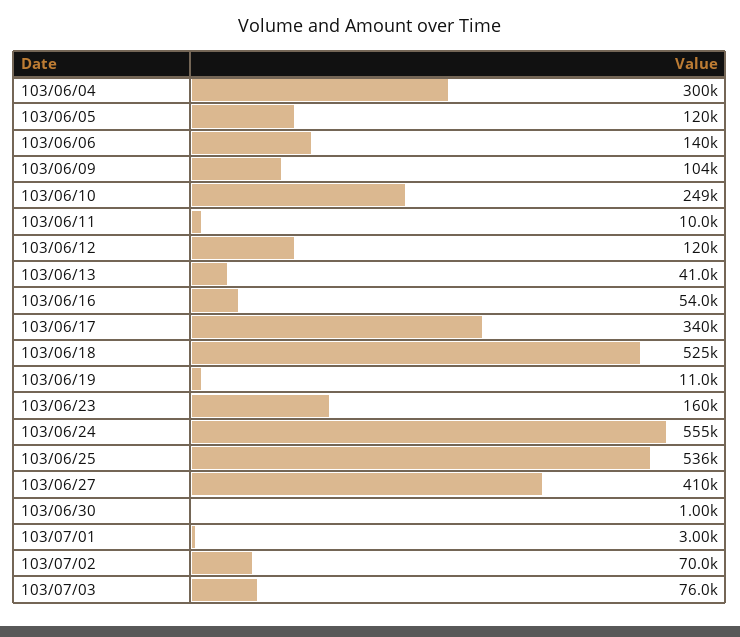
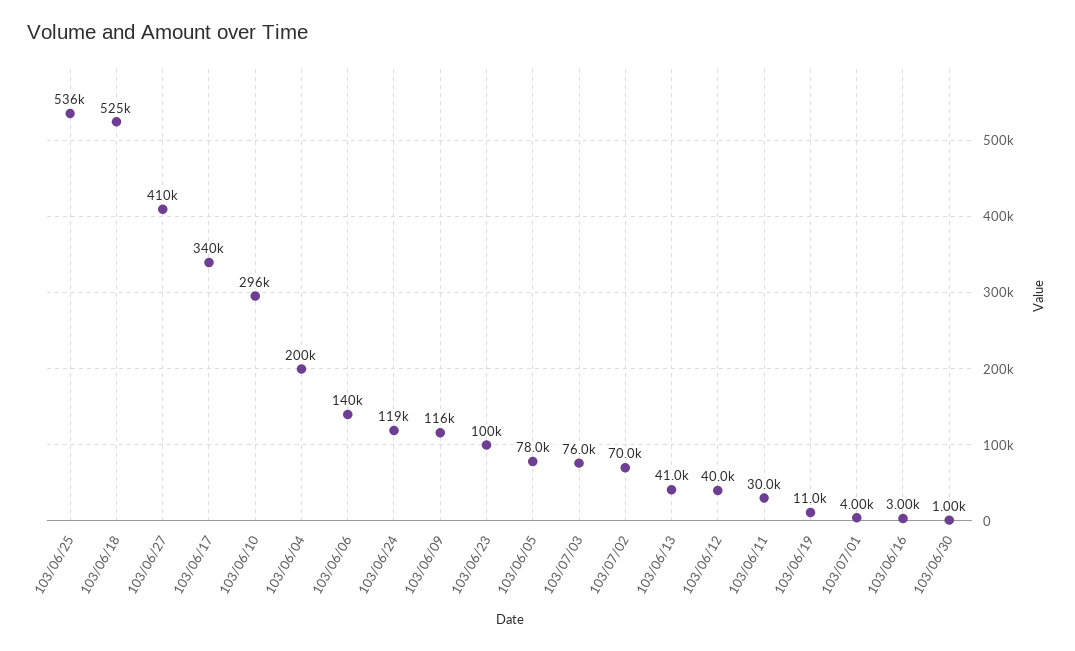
  {
-   "103/06/04": 300000,
+   "103/06/04": 200000,
-   "103/06/05": 120000,
+   "103/06/05": 78000,
    "103/06/06": 140000,
-   "103/06/09": 104000,
+   "103/06/09": 116000,
-   "103/06/10": 249000,
+   "103/06/10": 296000,
-   "103/06/11": 10000,
+   "103/06/11": 30000,
-   "103/06/12": 120000,
+   "103/06/12": 40000,
    "103/06/13": 41000,
-   "103/06/16": 54000,
+   "103/06/16": 3000,
    "103/06/17": 340000,
    "103/06/18": 525000,
    "103/06/19": 11000,
-   "103/06/23": 160000,
+   "103/06/23": 100000,
-   "103/06/24": 555000,
+   "103/06/24": 119000,
    "103/06/25": 536000,
    "103/06/27": 410000,
    "103/06/30": 1000,
-   "103/07/01": 3000,
+   "103/07/01": 4000,
    "103/07/02": 70000,
    "103/07/03": 76000
  }

